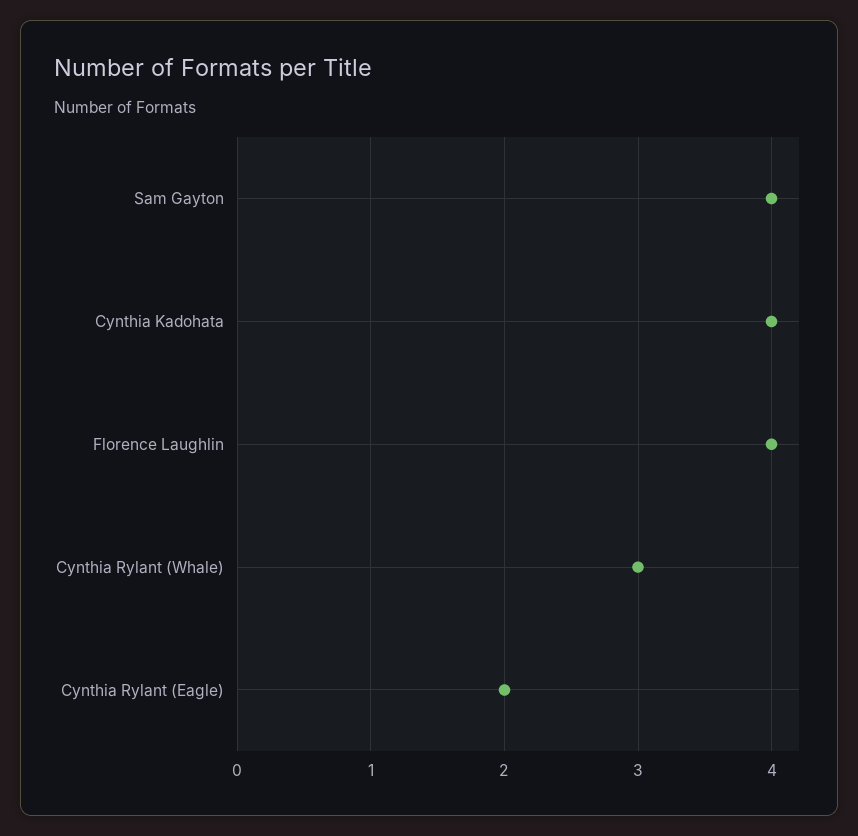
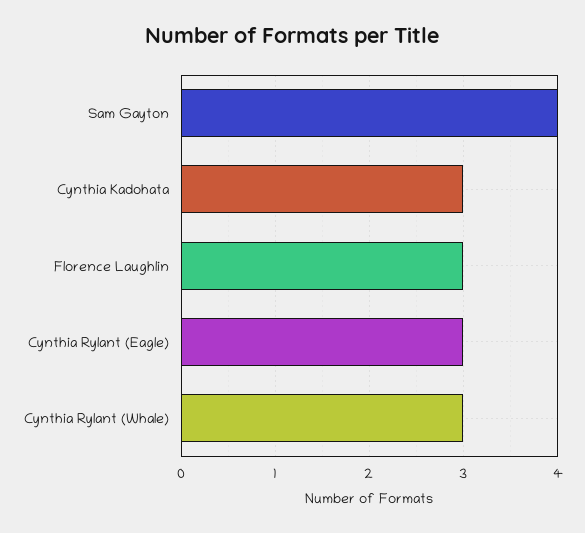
  {
    "Sam Gayton": 4,
-   "Cynthia Kadohata": 4,
+   "Cynthia Kadohata": 3,
-   "Florence Laughlin": 4,
+   "Florence Laughlin": 3,
    "Cynthia Rylant (Whale)": 3,
-   "Cynthia Rylant (Eagle)": 2
+   "Cynthia Rylant (Eagle)": 3
  }

